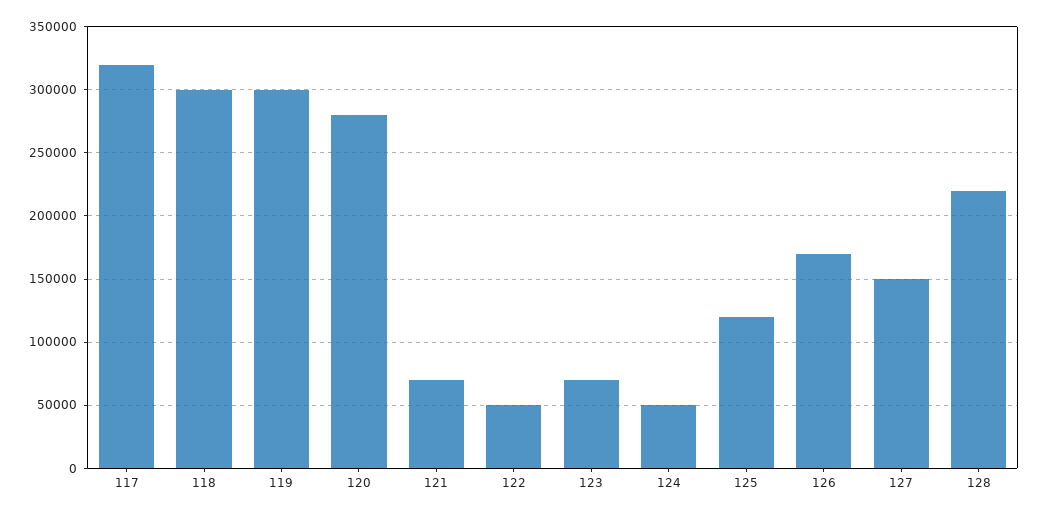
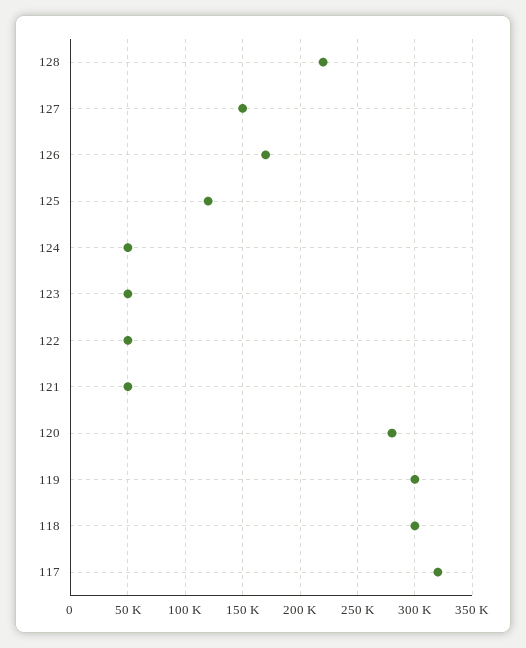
  {
    "117": 320000,
    "118": 300000,
    "119": 300000,
    "120": 280000,
-   "121": 70000,
+   "121": 50000,
    "122": 50000,
-   "123": 70000,
+   "123": 50000,
    "124": 50000,
    "125": 120000,
    "126": 170000,
    "127": 150000,
    "128": 220000
  }

